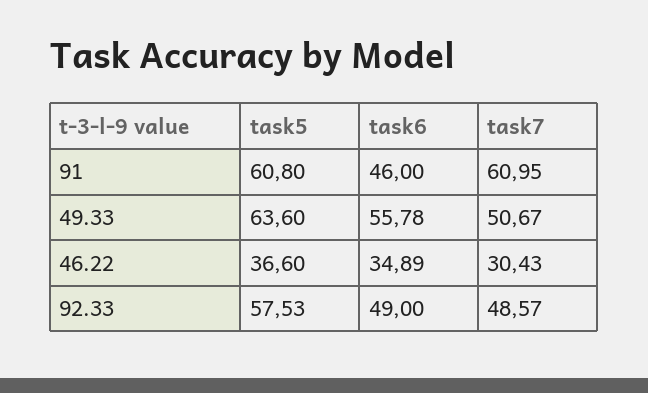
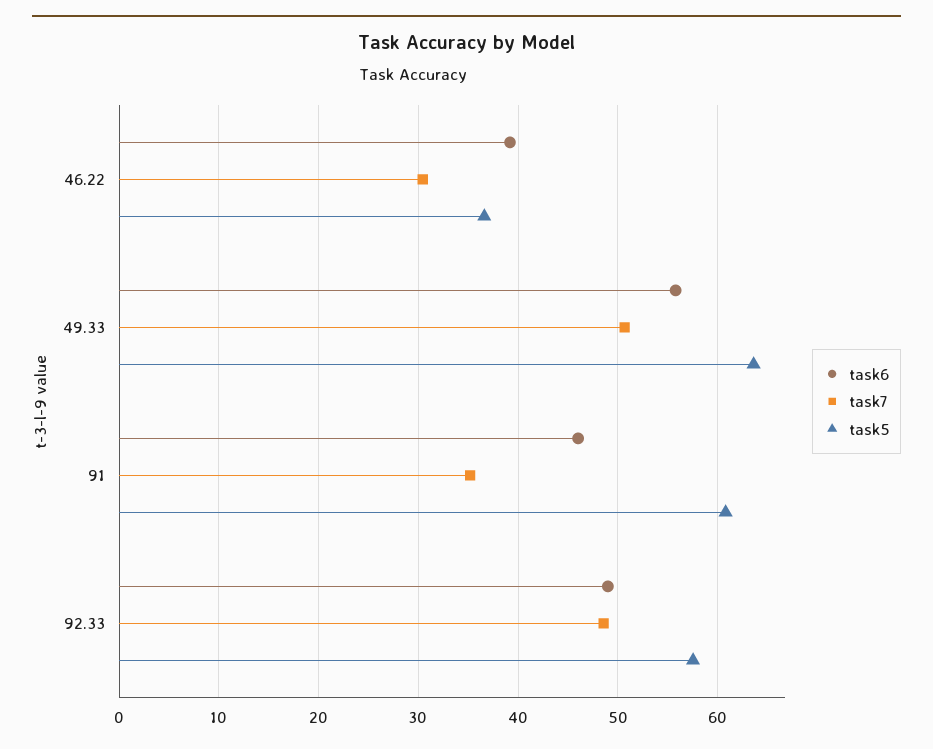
  {
    "task5": {
      "91": 60.8,
      "49.33": 63.6,
      "46.22": 36.6,
      "92.33": 57.53
    },
    "task6": {
      "91": 46,
      "49.33": 55.78,
-     "46.22": 34.89,
+     "46.22": 39,
      "92.33": 49
    },
    "task7": {
-     "91": 60.95,
+     "91": 35,
      "49.33": 50.67,
      "46.22": 30.43,
      "92.33": 48.57
    }
  }

